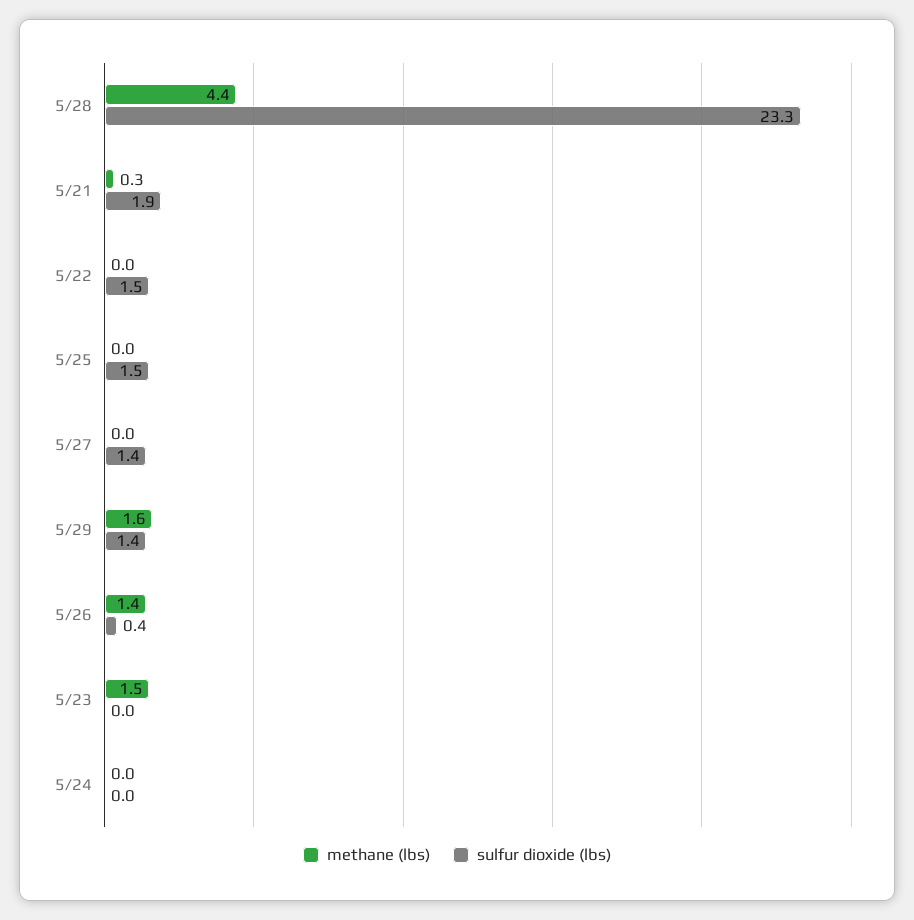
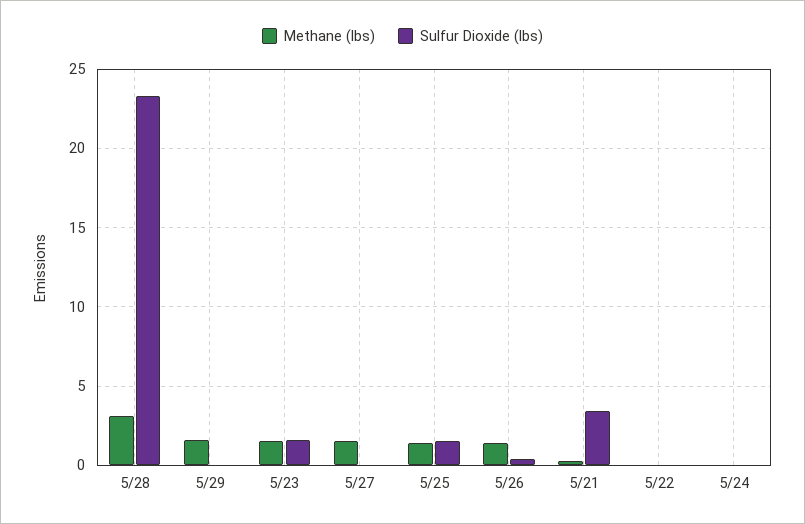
  {
    "methane (lbs)": {
-     "5/28": 4.4,
+     "5/28": 3,
      "5/21": 0.3,
      "5/22": 0,
-     "5/25": 0,
+     "5/25": 1.5,
-     "5/27": 0,
+     "5/27": 1.5,
      "5/29": 1.6,
      "5/26": 1.4,
      "5/23": 1.5,
      "5/24": 0
    },
    "sulfur dioxide (lbs)": {
      "5/28": 23.3,
-     "5/21": 1.9,
+     "5/21": 3.5,
-     "5/22": 1.5,
+     "5/22": 0,
      "5/25": 1.5,
-     "5/27": 1.4,
+     "5/27": 0,
-     "5/29": 1.4,
+     "5/29": 0,
      "5/26": 0.4,
-     "5/23": 0,
+     "5/23": 1.5,
      "5/24": 0
    }
  }

